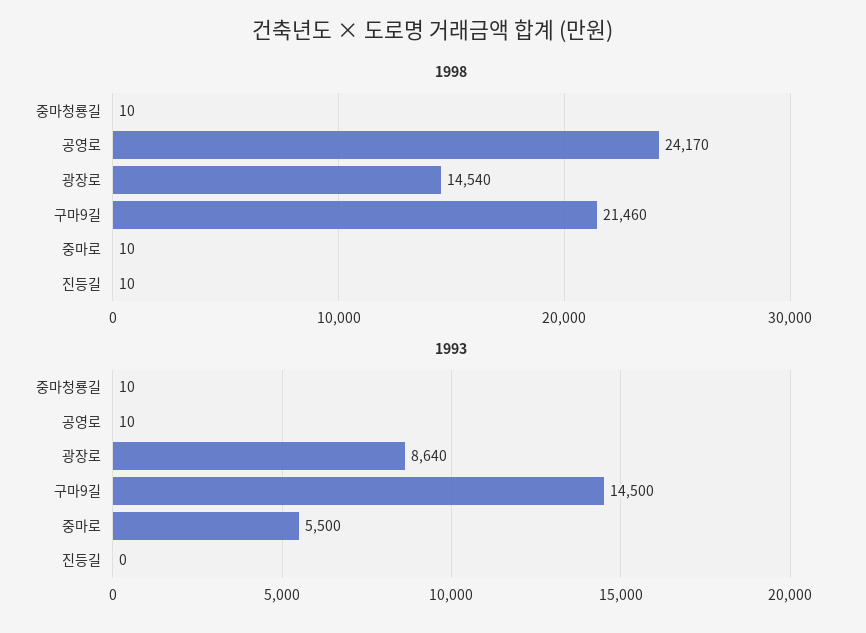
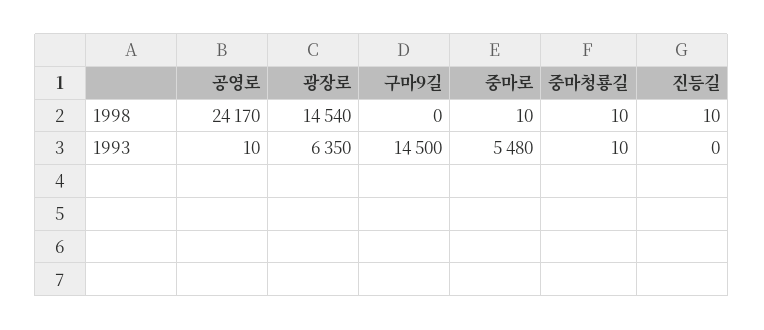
  {
    "1998": {
      "중마청룡길": 10,
      "공영로": 24170,
      "광장로": 14540,
-     "구마9길": 21460,
+     "구마9길": 0,
      "중마로": 10,
      "진등길": 10
    },
    "1993": {
      "중마청룡길": 10,
      "공영로": 10,
-     "광장로": 8640,
+     "광장로": 6350,
      "구마9길": 14500,
-     "중마로": 5500,
+     "중마로": 5480,
      "진등길": 0
    }
  }

